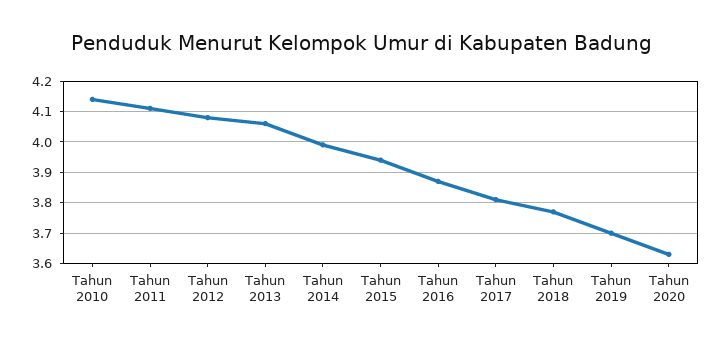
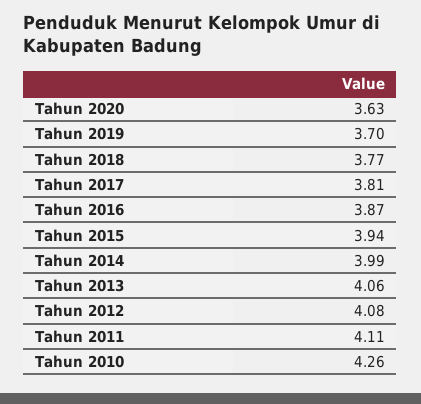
  {
-   "Tahun 2010": 4.15,
+   "Tahun 2010": 4.26,
    "Tahun 2011": 4.11,
    "Tahun 2012": 4.08,
    "Tahun 2013": 4.06,
    "Tahun 2014": 3.99,
    "Tahun 2015": 3.94,
    "Tahun 2016": 3.87,
    "Tahun 2017": 3.81,
    "Tahun 2018": 3.77,
    "Tahun 2019": 3.7,
    "Tahun 2020": 3.63
  }

